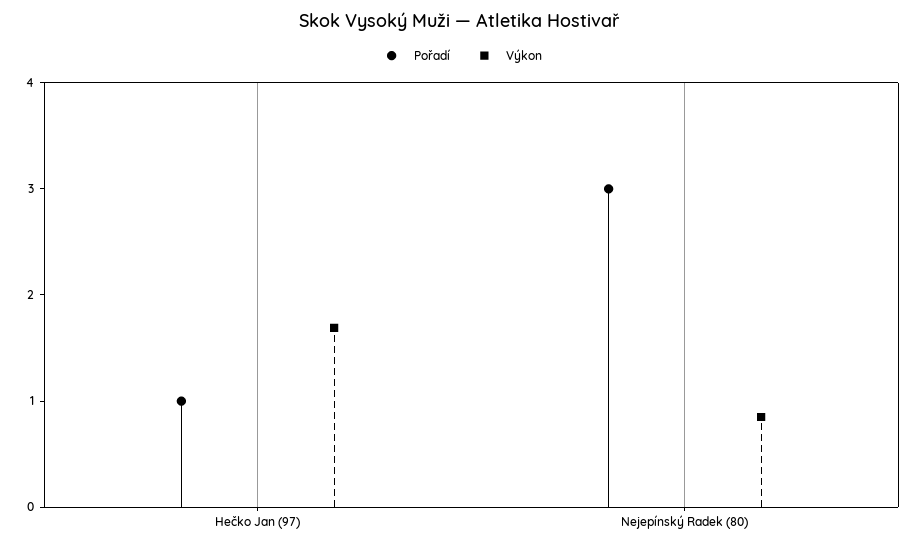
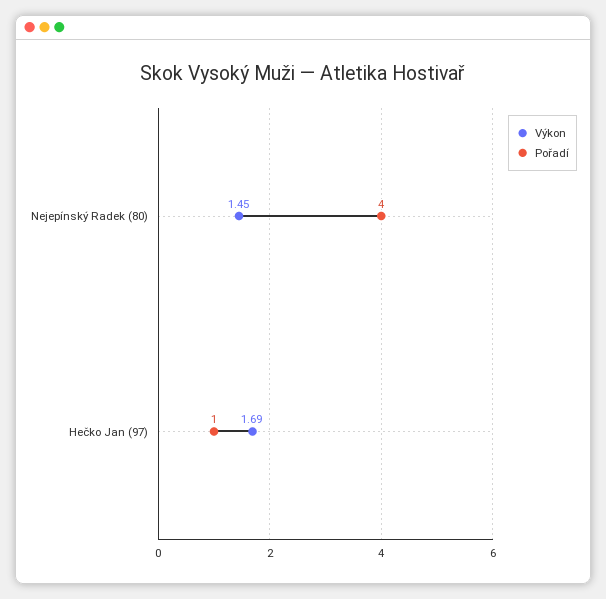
  {
    "Pořadí": {
      "Hečko Jan (97)": 1,
-     "Nejepínský Radek (80)": 3
+     "Nejepínský Radek (80)": 4
    },
    "Výkon": {
      "Hečko Jan (97)": 1.69,
-     "Nejepínský Radek (80)": 0.8
+     "Nejepínský Radek (80)": 1.45
    }
  }

